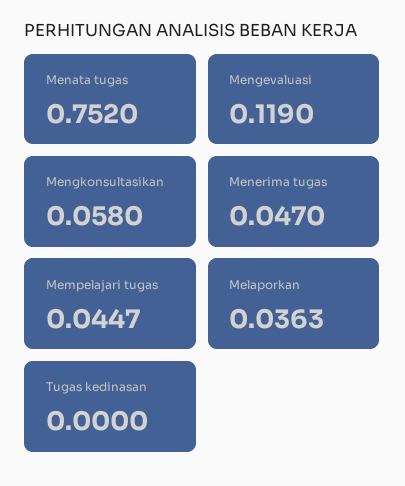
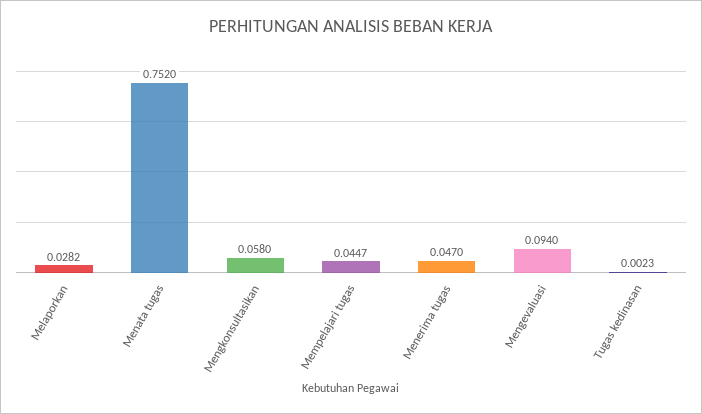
  {
    "Menata tugas": 0.752,
-   "Mengevaluasi": 0.119,
+   "Mengevaluasi": 0.094,
    "Mengkonsultasikan": 0.058,
    "Menerima tugas": 0.047,
    "Mempelajari tugas": 0.0447,
-   "Melaporkan": 0.0363,
+   "Melaporkan": 0.0282,
-   "Tugas kedinasan": 0
+   "Tugas kedinasan": 0.0023
  }

